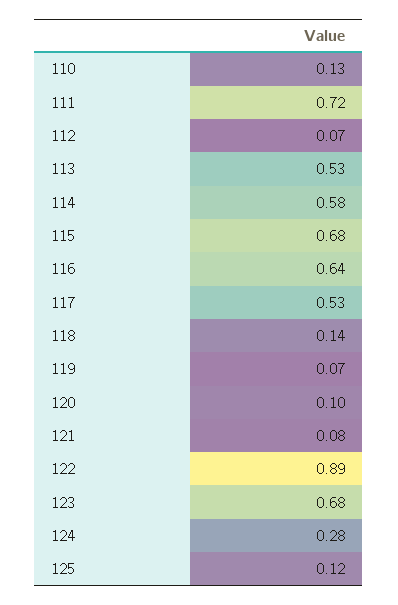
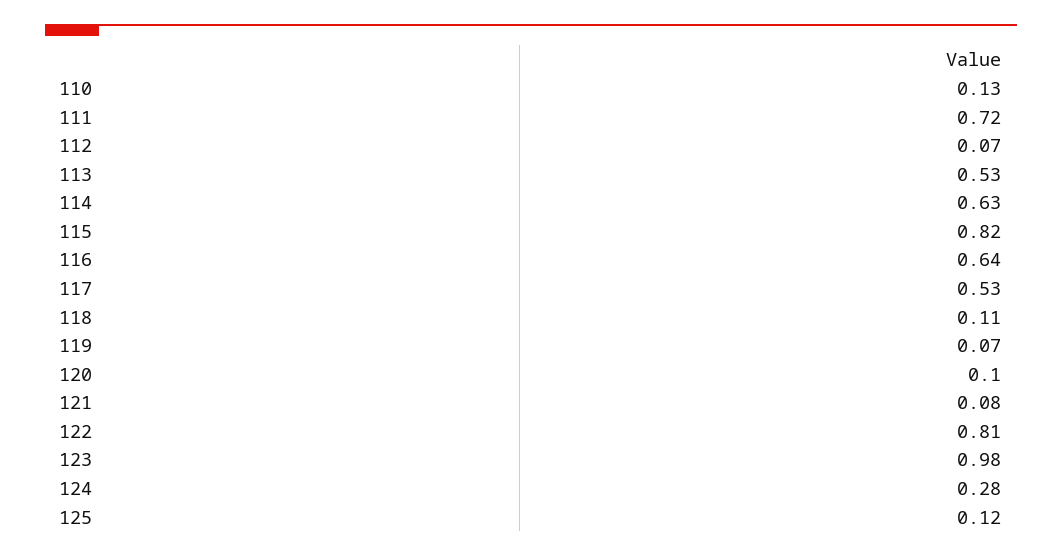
  {
    "110": 0.13,
    "111": 0.72,
    "112": 0.07,
    "113": 0.53,
-   "114": 0.58,
+   "114": 0.63,
-   "115": 0.68,
+   "115": 0.82,
    "116": 0.64,
    "117": 0.53,
-   "118": 0.14,
+   "118": 0.11,
    "119": 0.07,
    "120": 0.1,
    "121": 0.08,
-   "122": 0.89,
+   "122": 0.81,
-   "123": 0.68,
+   "123": 0.98,
    "124": 0.28,
    "125": 0.12
  }

